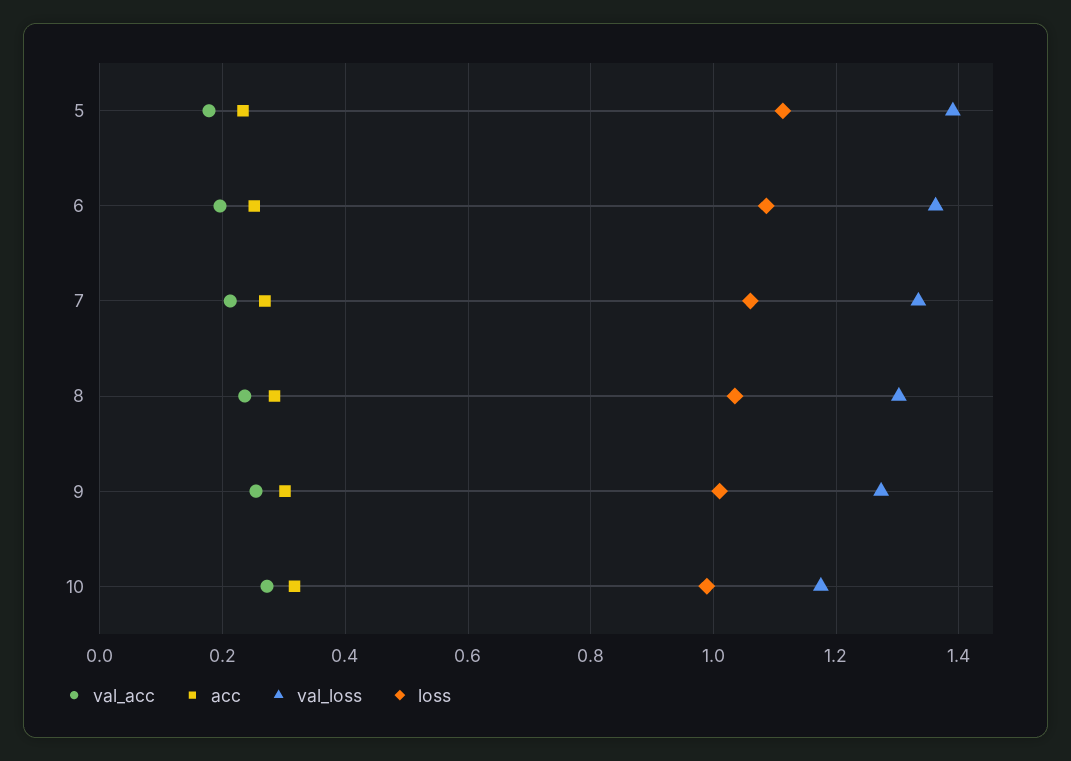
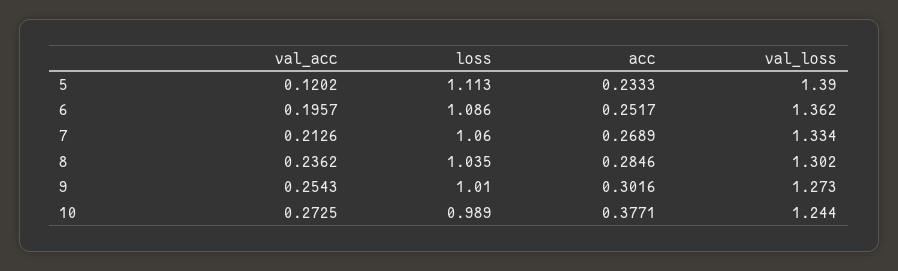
  {
    "val_acc": {
-     "5": 0.18,
+     "5": 0.1202,
      "6": 0.1957,
      "7": 0.2126,
      "8": 0.2362,
      "9": 0.2543,
      "10": 0.2725
    },
    "acc": {
      "5": 0.2333,
      "6": 0.2517,
      "7": 0.2689,
      "8": 0.2846,
      "9": 0.3016,
-     "10": 0.32
+     "10": 0.3771
    },
    "val_loss": {
      "5": 1.39,
      "6": 1.362,
      "7": 1.334,
      "8": 1.302,
      "9": 1.273,
-     "10": 1.18
+     "10": 1.244
    },
    "loss": {
      "5": 1.113,
      "6": 1.086,
      "7": 1.06,
      "8": 1.035,
      "9": 1.01,
      "10": 0.989
    }
  }

